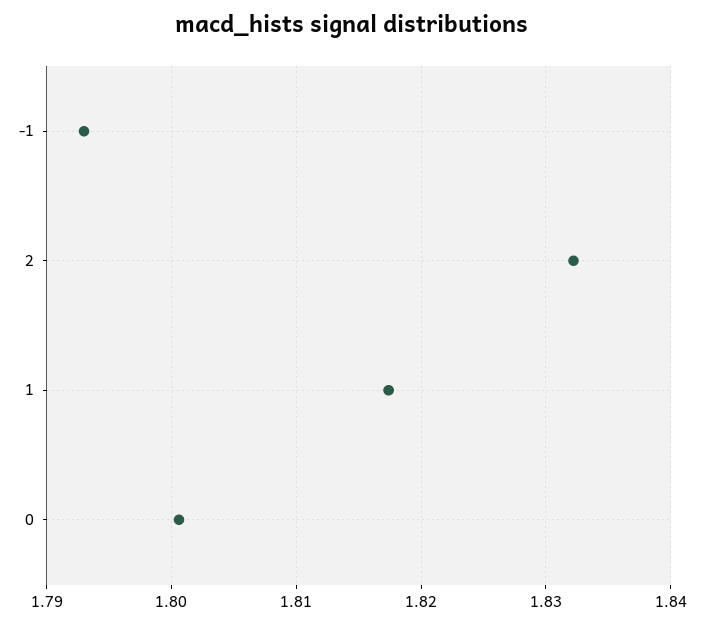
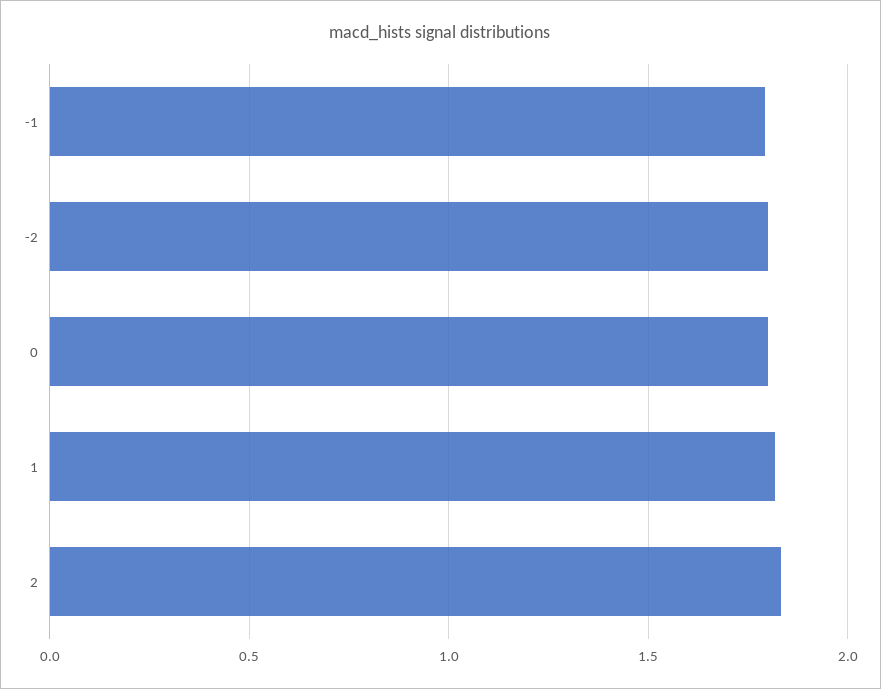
  {
    "-1": 1.793,
    "2": 1.832,
    "1": 1.817,
-   "0": 1.801
+   "0": 1.801,
+   "-2": 1.8
  }

